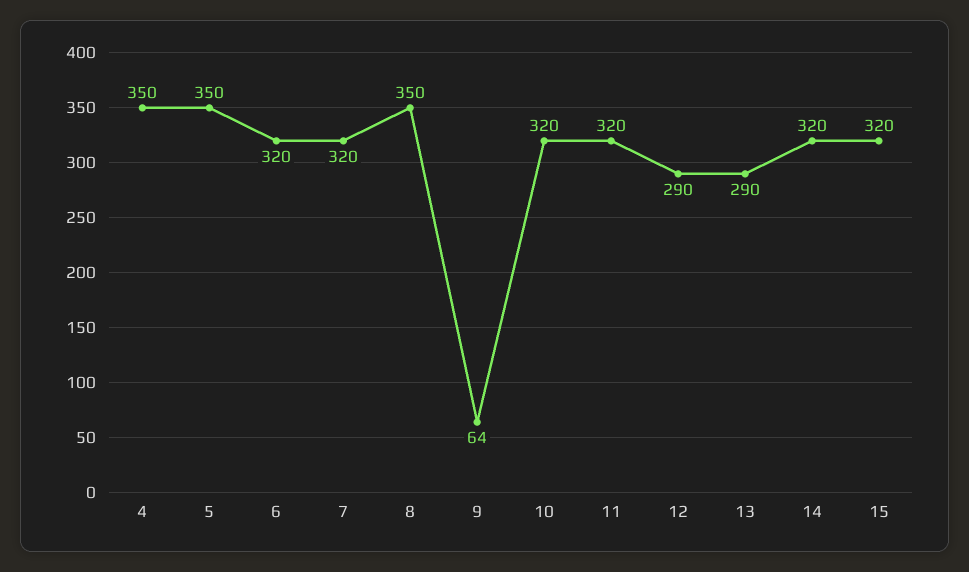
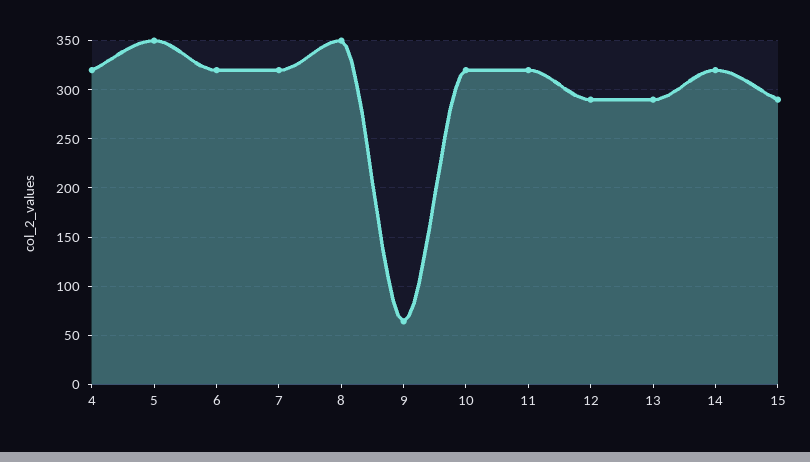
  {
-   "4": 350,
+   "4": 320,
    "5": 350,
    "6": 320,
    "7": 320,
    "8": 350,
    "9": 64,
    "10": 320,
    "11": 320,
    "12": 290,
    "13": 290,
    "14": 320,
-   "15": 320
+   "15": 290
  }

